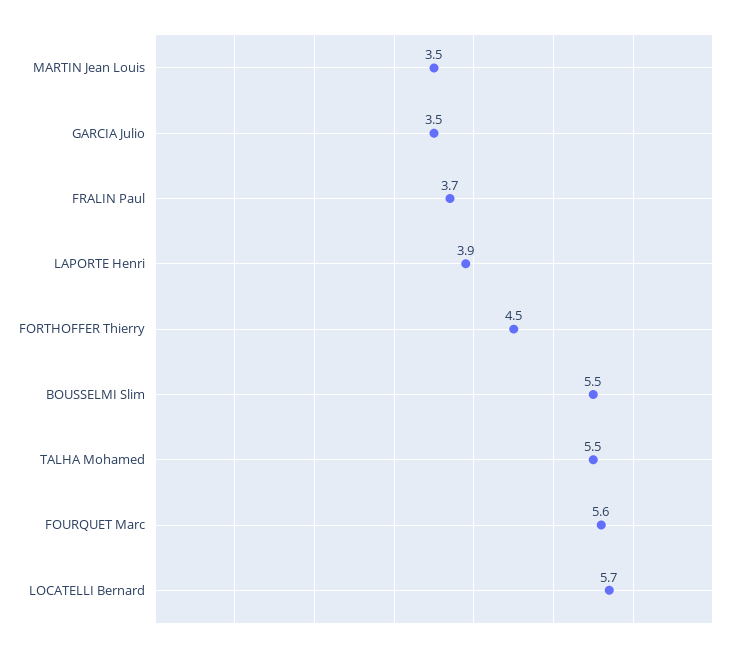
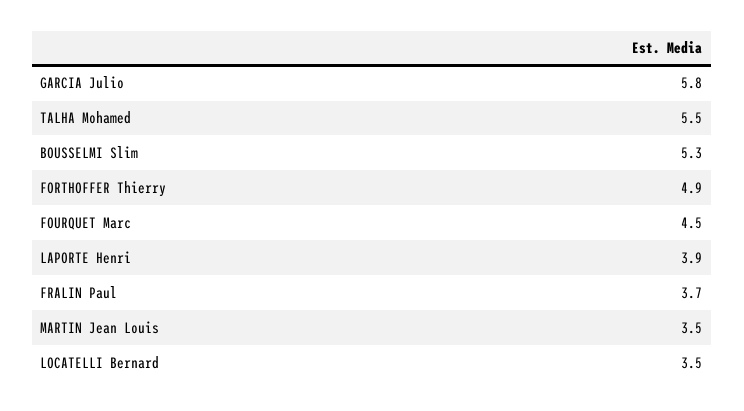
  {
    "MARTIN Jean Louis": 3.5,
-   "GARCIA Julio": 3.5,
+   "GARCIA Julio": 5.8,
    "FRALIN Paul": 3.7,
    "LAPORTE Henri": 3.9,
-   "FORTHOFFER Thierry": 4.5,
+   "FORTHOFFER Thierry": 4.9,
-   "BOUSSELMI Slim": 5.5,
+   "BOUSSELMI Slim": 5.3,
    "TALHA Mohamed": 5.5,
-   "FOURQUET Marc": 5.6,
+   "FOURQUET Marc": 4.5,
-   "LOCATELLI Bernard": 5.7
+   "LOCATELLI Bernard": 3.5
  }

